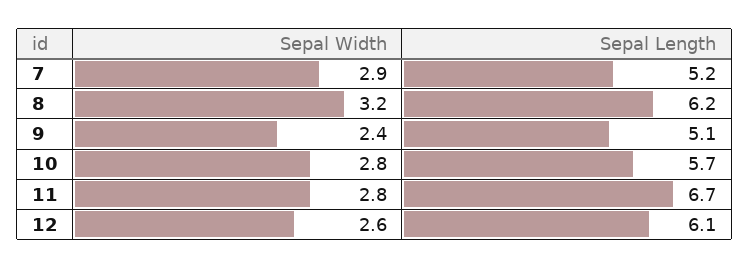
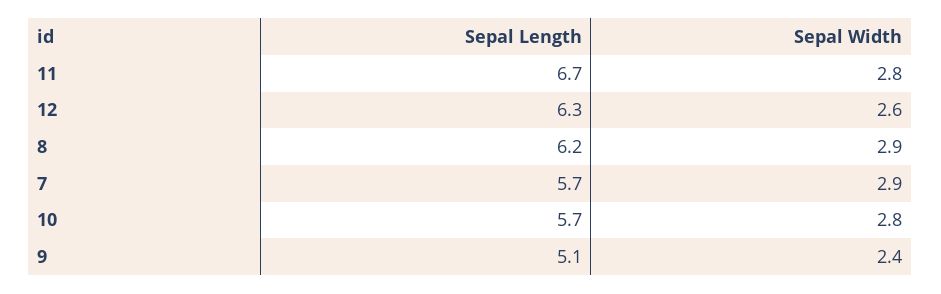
  {
    "Sepal Width": {
      "7": 2.9,
-     "8": 3.2,
+     "8": 2.9,
      "9": 2.4,
      "10": 2.8,
      "11": 2.8,
      "12": 2.6
    },
    "Sepal Length": {
-     "7": 5.2,
+     "7": 5.7,
      "8": 6.2,
      "9": 5.1,
      "10": 5.7,
      "11": 6.7,
-     "12": 6.1
+     "12": 6.3
    }
  }

